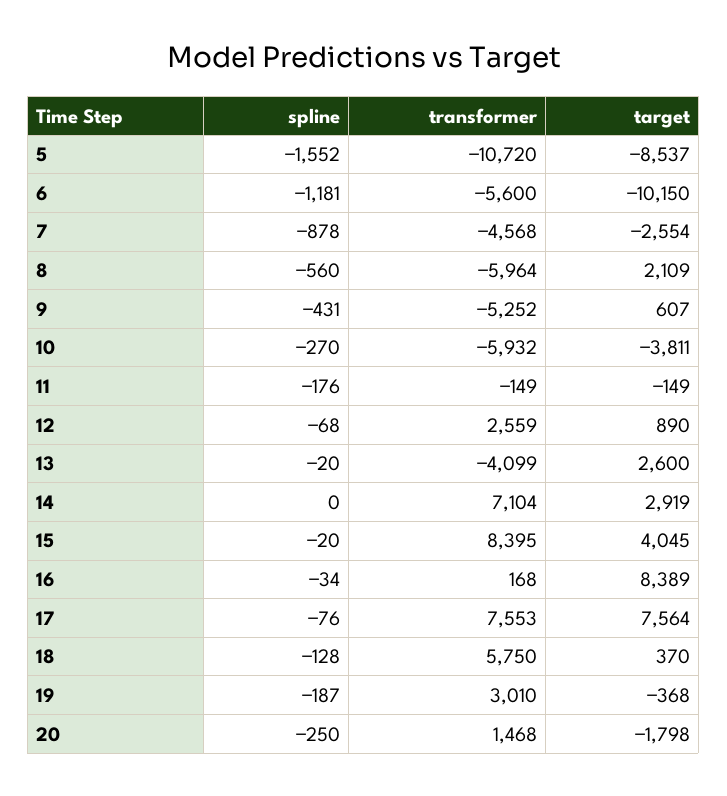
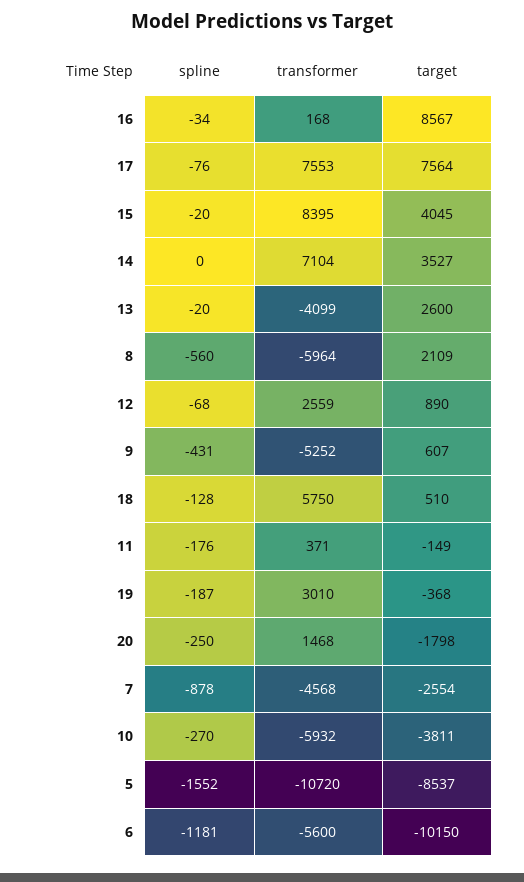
  {
    "spline": {
      "5": -1552,
      "6": -1181,
      "7": -878,
      "8": -560,
      "9": -431,
      "10": -270,
      "11": -176,
      "12": -68,
      "13": -20,
      "14": 0,
      "15": -20,
      "16": -34,
      "17": -76,
      "18": -128,
      "19": -187,
      "20": -250
    },
    "transformer": {
      "5": -10720,
      "6": -5600,
      "7": -4568,
      "8": -5964,
      "9": -5252,
      "10": -5932,
-     "11": -149,
+     "11": 371,
      "12": 2559,
      "13": -4099,
      "14": 7104,
      "15": 8395,
      "16": 168,
      "17": 7553,
      "18": 5750,
      "19": 3010,
      "20": 1468
    },
    "target": {
      "5": -8537,
      "6": -10150,
      "7": -2554,
      "8": 2109,
      "9": 607,
      "10": -3811,
      "11": -149,
      "12": 890,
      "13": 2600,
-     "14": 2919,
+     "14": 3527,
      "15": 4045,
-     "16": 8389,
+     "16": 8567,
      "17": 7564,
-     "18": 370,
+     "18": 510,
      "19": -368,
      "20": -1798
    }
  }

